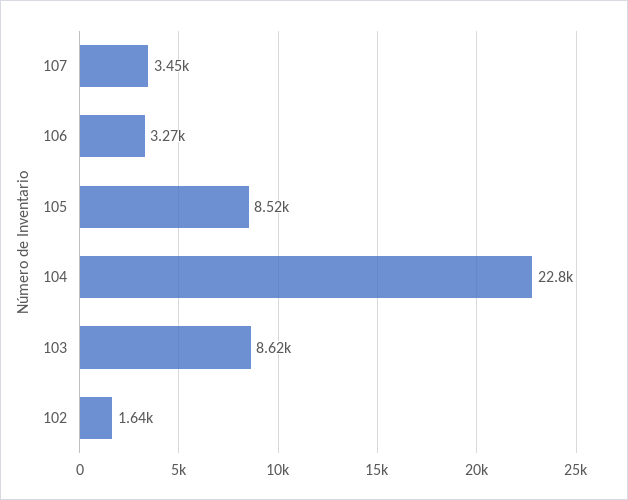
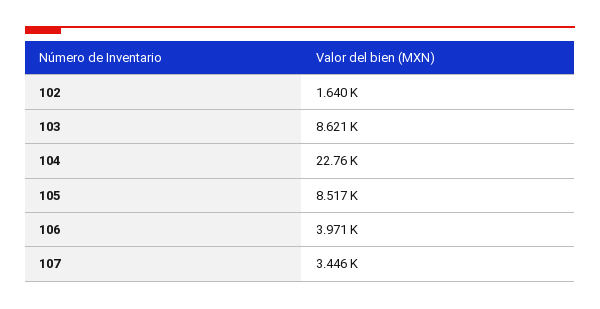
  {
    "107": 3446,
-   "106": 3270,
+   "106": 3971,
    "105": 8517,
    "104": 22760,
    "103": 8621,
    "102": 1640
  }

